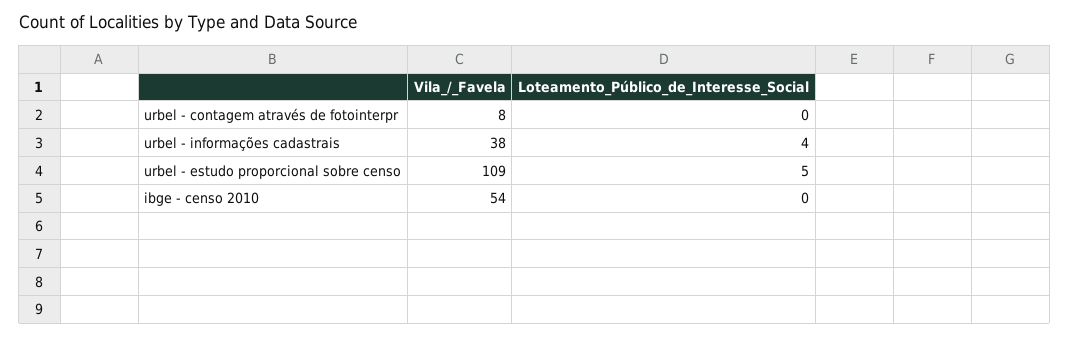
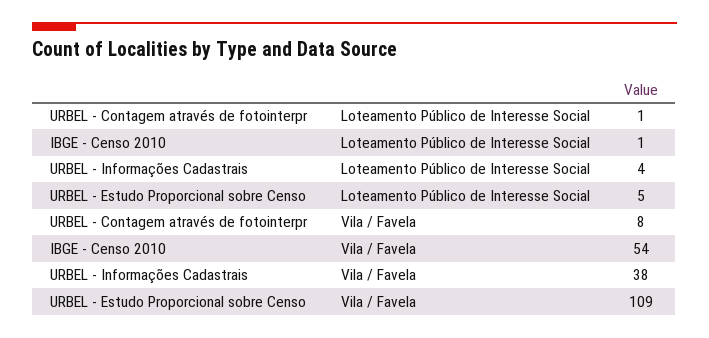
  {
    "Vila_/_Favela": {
      "urbel - contagem através de fotointerpr": 8,
      "urbel - informações cadastrais": 38,
      "urbel - estudo proporcional sobre censo": 109,
      "ibge - censo 2010": 54
    },
    "Loteamento_Público_de_Interesse_Social": {
-     "urbel - contagem através de fotointerpr": 0,
+     "urbel - contagem através de fotointerpr": 1,
      "urbel - informações cadastrais": 4,
      "urbel - estudo proporcional sobre censo": 5,
-     "ibge - censo 2010": 0
+     "ibge - censo 2010": 1
    }
  }

